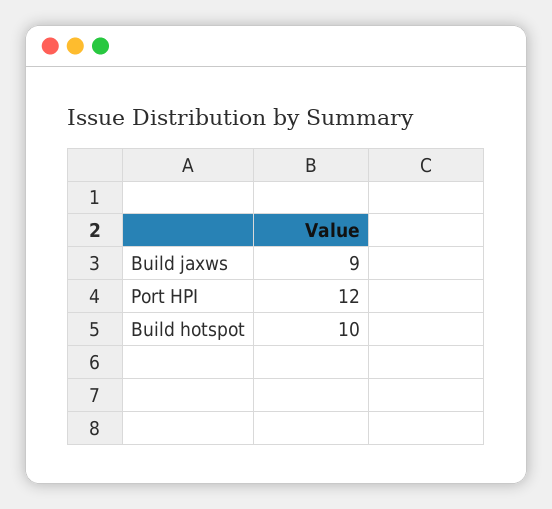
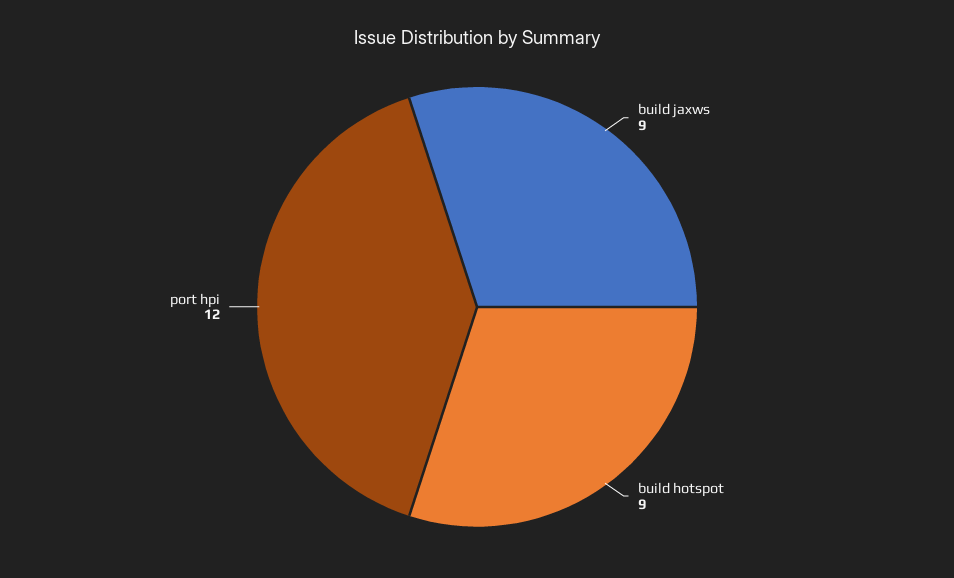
  {
    "Build jaxws": 9,
    "Port HPI": 12,
-   "Build hotspot": 10
+   "Build hotspot": 9
  }

